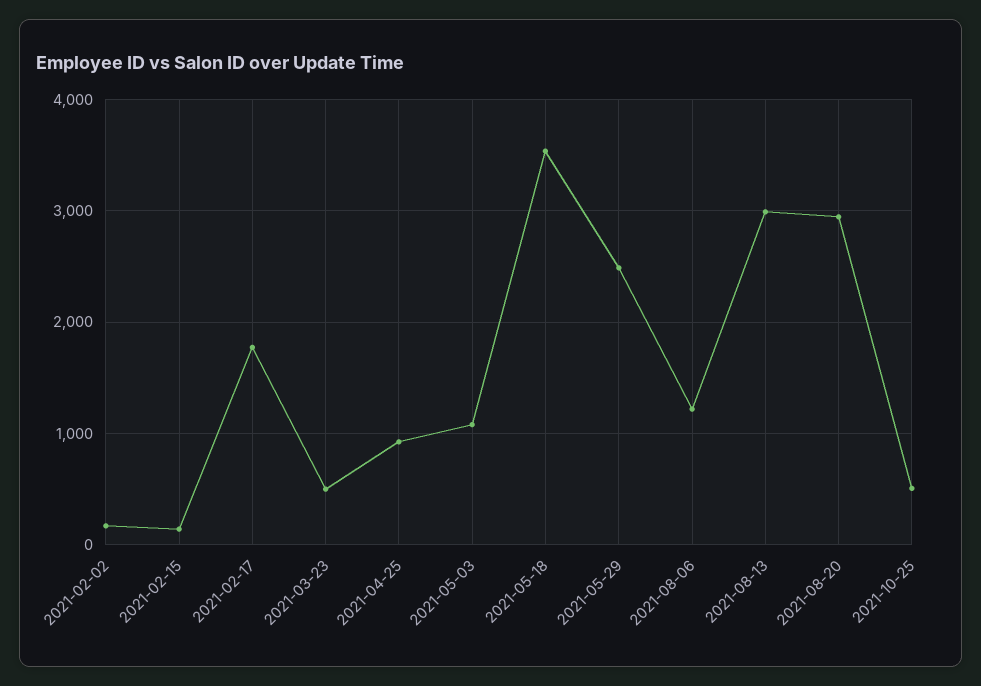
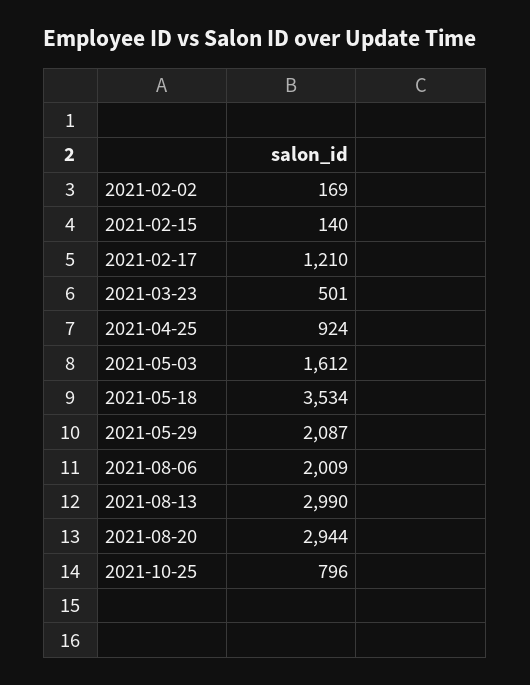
  {
    "2021-02-02": 169,
    "2021-02-15": 140,
-   "2021-02-17": 1800,
+   "2021-02-17": 1210,
    "2021-03-23": 501,
    "2021-04-25": 924,
-   "2021-05-03": 1100,
+   "2021-05-03": 1612,
    "2021-05-18": 3534,
-   "2021-05-29": 2500,
+   "2021-05-29": 2087,
-   "2021-08-06": 1200,
+   "2021-08-06": 2009,
    "2021-08-13": 2990,
    "2021-08-20": 2944,
-   "2021-10-25": 500
+   "2021-10-25": 796
  }

